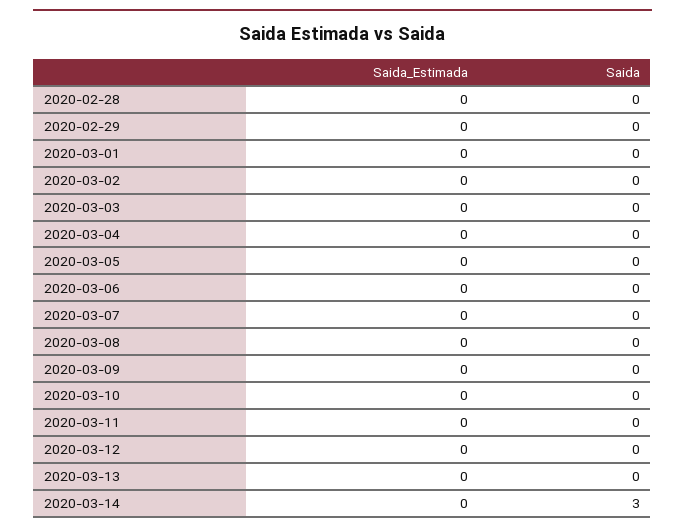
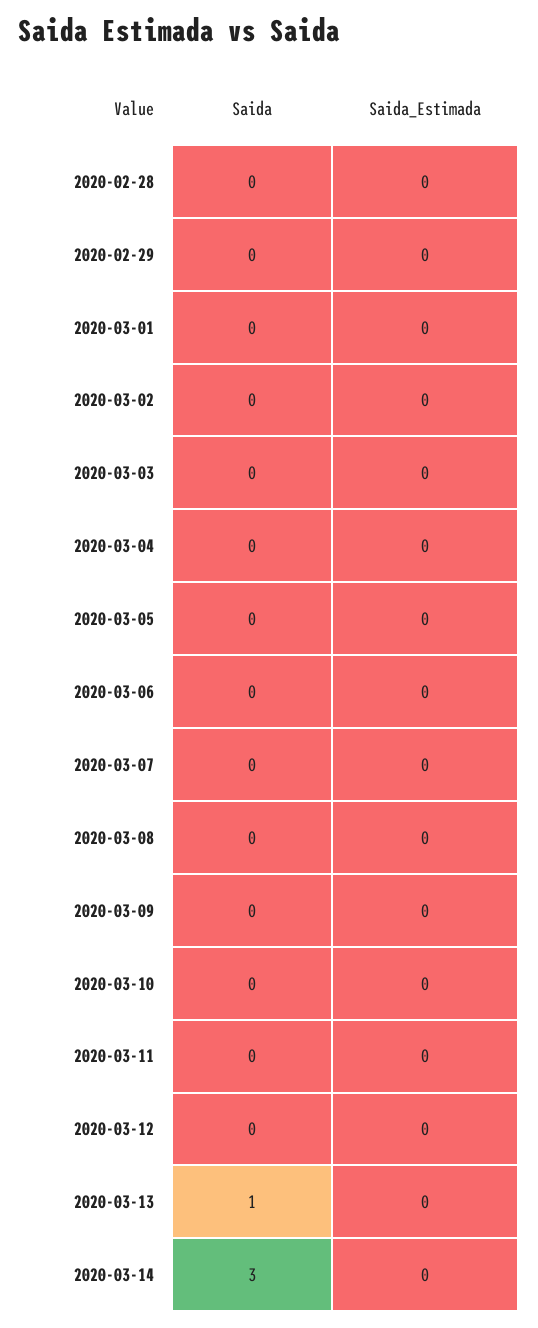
  {
    "Saida_Estimada": {
      "2020-02-28": 0,
      "2020-02-29": 0,
      "2020-03-01": 0,
      "2020-03-02": 0,
      "2020-03-03": 0,
      "2020-03-04": 0,
      "2020-03-05": 0,
      "2020-03-06": 0,
      "2020-03-07": 0,
      "2020-03-08": 0,
      "2020-03-09": 0,
      "2020-03-10": 0,
      "2020-03-11": 0,
      "2020-03-12": 0,
      "2020-03-13": 0,
      "2020-03-14": 0
    },
    "Saida": {
      "2020-02-28": 0,
      "2020-02-29": 0,
      "2020-03-01": 0,
      "2020-03-02": 0,
      "2020-03-03": 0,
      "2020-03-04": 0,
      "2020-03-05": 0,
      "2020-03-06": 0,
      "2020-03-07": 0,
      "2020-03-08": 0,
      "2020-03-09": 0,
      "2020-03-10": 0,
      "2020-03-11": 0,
      "2020-03-12": 0,
-     "2020-03-13": 0,
+     "2020-03-13": 1,
      "2020-03-14": 3
    }
  }

